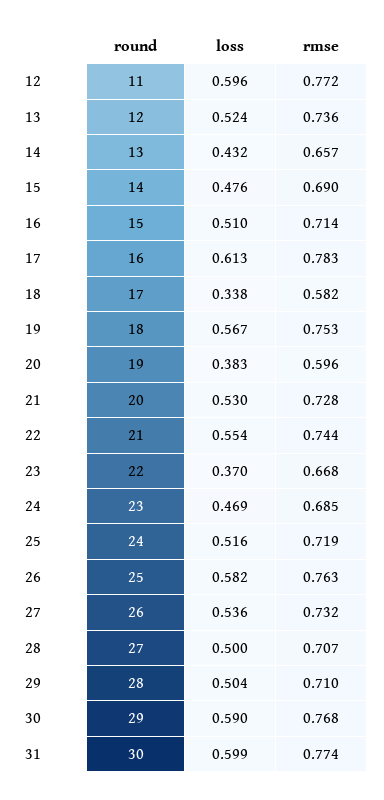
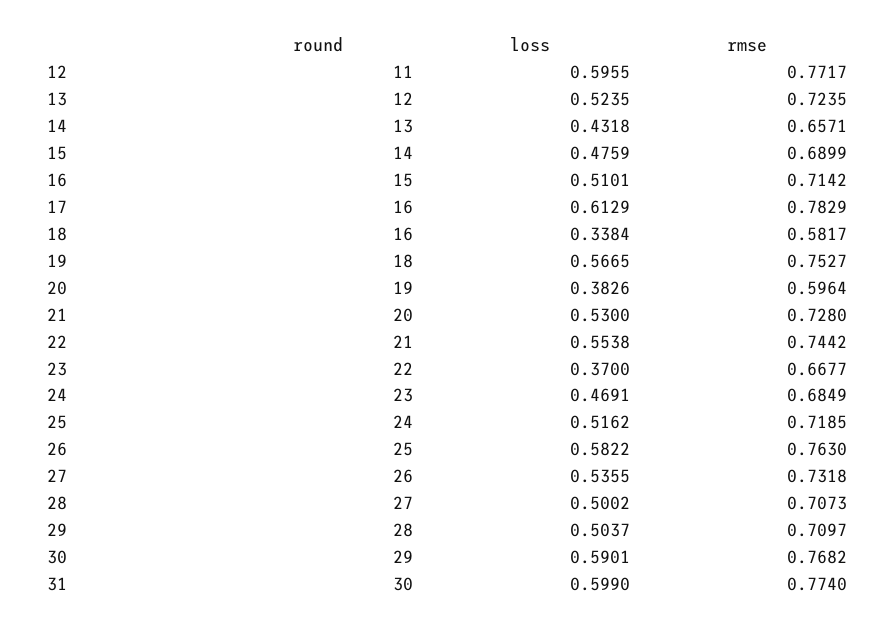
  {
    "round": {
      "12": 11,
      "13": 12,
      "14": 13,
      "15": 14,
      "16": 15,
      "17": 16,
-     "18": 17,
+     "18": 16,
      "19": 18,
      "20": 19,
      "21": 20,
      "22": 21,
      "23": 22,
      "24": 23,
      "25": 24,
      "26": 25,
      "27": 26,
      "28": 27,
      "29": 28,
      "30": 29,
      "31": 30
    },
    "loss": {
      "12": 0.5955,
      "13": 0.5235,
      "14": 0.4318,
      "15": 0.4759,
      "16": 0.5101,
      "17": 0.6129,
      "18": 0.3384,
      "19": 0.5665,
      "20": 0.3826,
      "21": 0.53,
      "22": 0.5538,
      "23": 0.37,
      "24": 0.4691,
      "25": 0.5162,
      "26": 0.5822,
      "27": 0.5355,
      "28": 0.5002,
      "29": 0.5037,
      "30": 0.5901,
      "31": 0.599
    },
    "rmse": {
      "12": 0.7717,
-     "13": 0.736,
+     "13": 0.7235,
      "14": 0.6571,
      "15": 0.6899,
      "16": 0.7142,
      "17": 0.7829,
      "18": 0.5817,
      "19": 0.7527,
      "20": 0.5964,
      "21": 0.728,
      "22": 0.7442,
      "23": 0.6677,
      "24": 0.6849,
      "25": 0.7185,
      "26": 0.763,
      "27": 0.7318,
      "28": 0.7073,
      "29": 0.7097,
      "30": 0.7682,
      "31": 0.774
    }
  }

